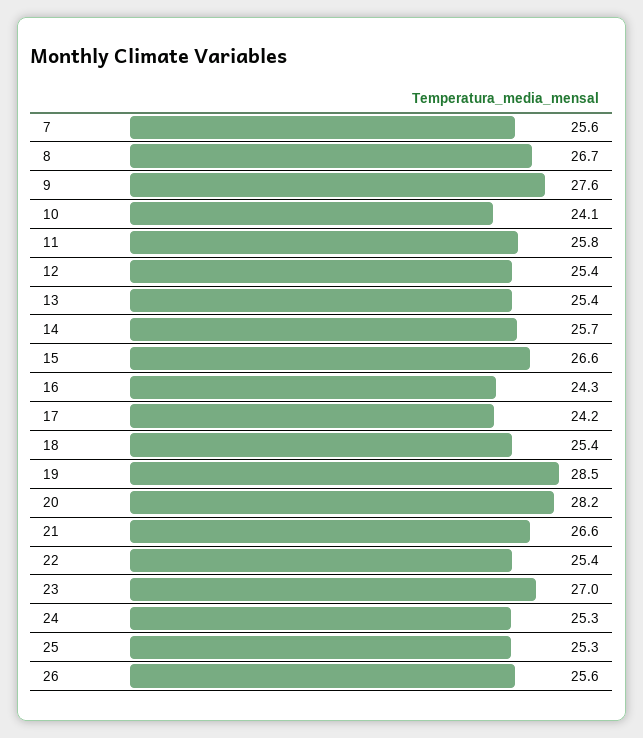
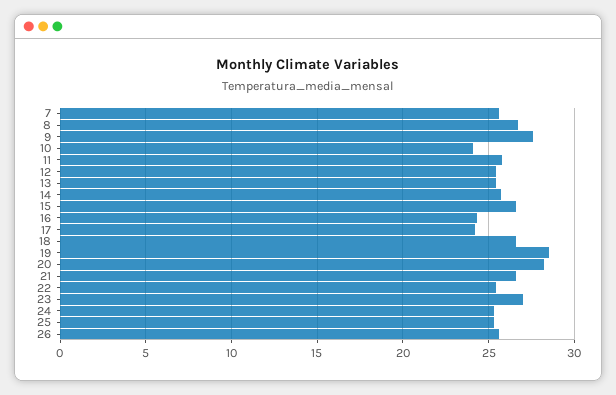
  {
    "7": 25.6,
    "8": 26.7,
    "9": 27.6,
    "10": 24.1,
    "11": 25.8,
    "12": 25.4,
    "13": 25.4,
    "14": 25.7,
    "15": 26.6,
    "16": 24.3,
    "17": 24.2,
-   "18": 25.4,
+   "18": 26.5,
    "19": 28.5,
    "20": 28.2,
    "21": 26.6,
    "22": 25.4,
    "23": 27,
    "24": 25.3,
    "25": 25.3,
    "26": 25.6
  }

